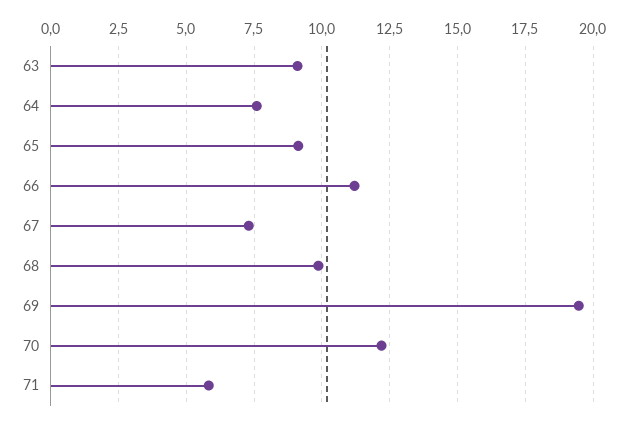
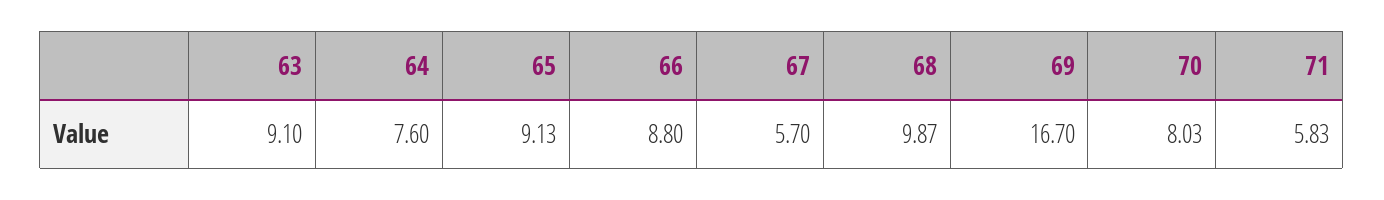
  {
    "63": 9.1,
    "64": 7.6,
    "65": 9.13,
-   "66": 11.25,
+   "66": 8.8,
-   "67": 7.25,
+   "67": 5.7,
    "68": 9.87,
-   "69": 19.5,
+   "69": 16.7,
-   "70": 12.25,
+   "70": 8.03,
    "71": 5.83
  }

